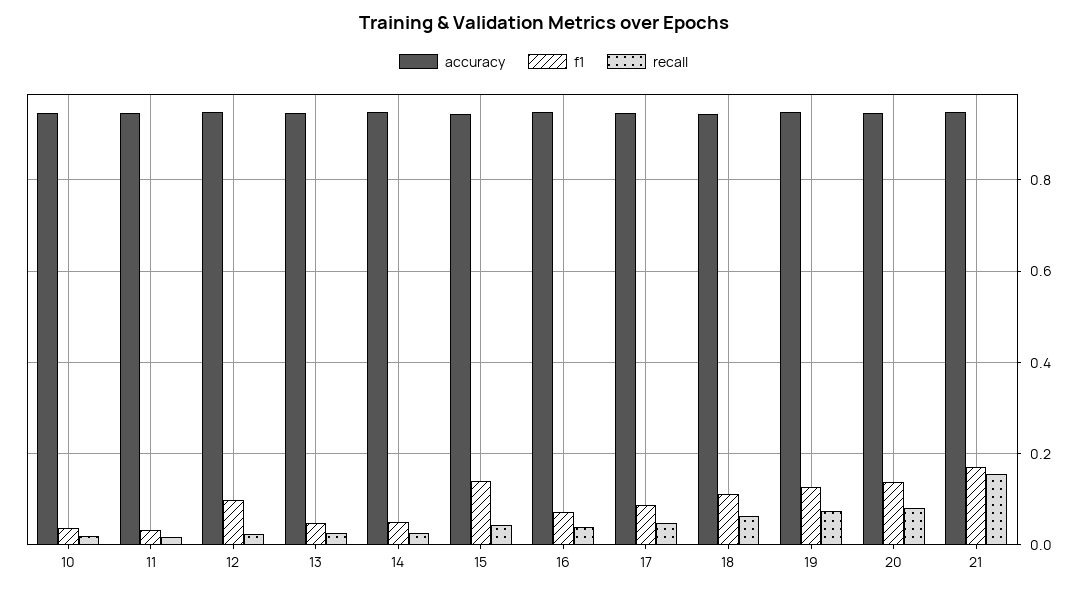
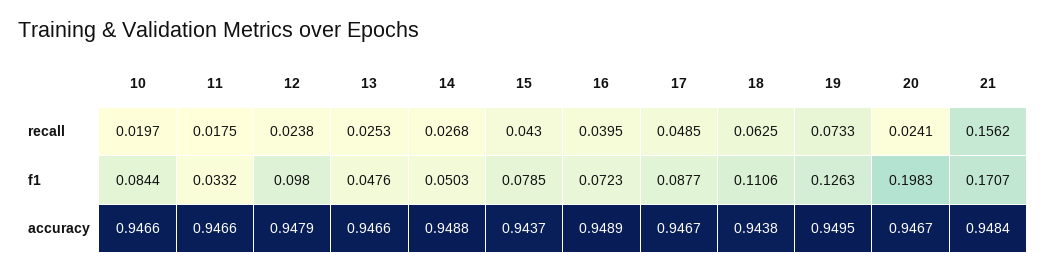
  {
    "accuracy": {
      "10": 0.9466,
      "11": 0.9466,
      "12": 0.9479,
      "13": 0.9466,
      "14": 0.9488,
      "15": 0.9437,
      "16": 0.9489,
      "17": 0.9467,
      "18": 0.9438,
      "19": 0.9495,
      "20": 0.9467,
      "21": 0.9484
    },
    "f1": {
-     "10": 0.04,
+     "10": 0.0844,
      "11": 0.0332,
      "12": 0.098,
      "13": 0.0476,
      "14": 0.0503,
-     "15": 0.14,
+     "15": 0.0785,
      "16": 0.0723,
      "17": 0.0877,
      "18": 0.1106,
      "19": 0.1263,
-     "20": 0.14,
+     "20": 0.1983,
      "21": 0.1707
    },
    "recall": {
      "10": 0.0197,
      "11": 0.0175,
      "12": 0.0238,
      "13": 0.0253,
      "14": 0.0268,
      "15": 0.043,
      "16": 0.0395,
      "17": 0.0485,
      "18": 0.0625,
      "19": 0.0733,
-     "20": 0.08,
+     "20": 0.0241,
      "21": 0.1562
    }
  }

